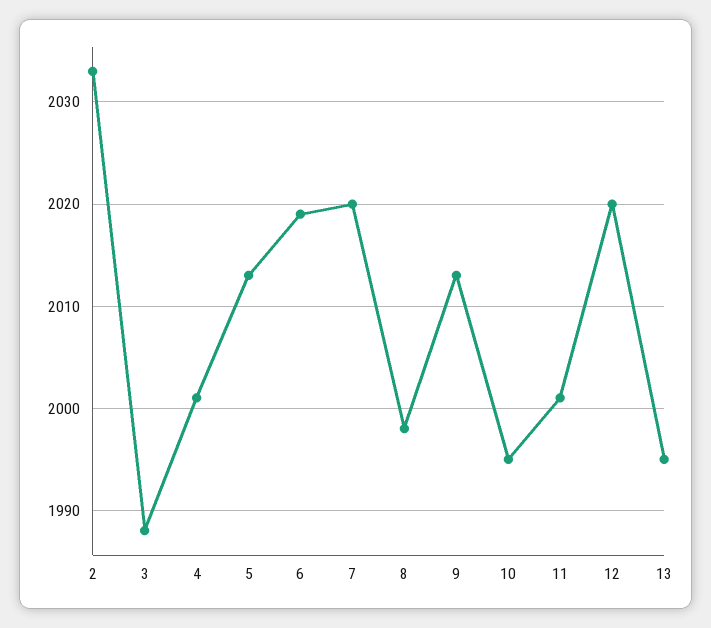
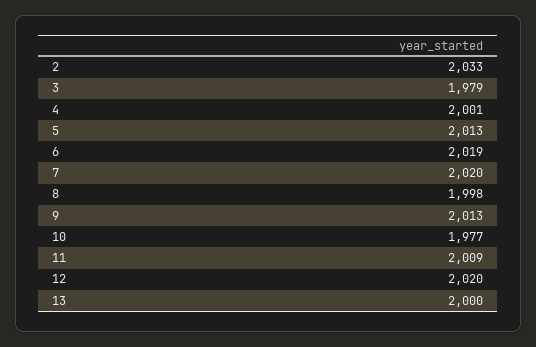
  {
    "2": 2033,
-   "3": 1988,
+   "3": 1979,
    "4": 2001,
    "5": 2013,
    "6": 2019,
    "7": 2020,
    "8": 1998,
    "9": 2013,
-   "10": 1995,
+   "10": 1977,
-   "11": 2001,
+   "11": 2009,
    "12": 2020,
-   "13": 1995
+   "13": 2000
  }

